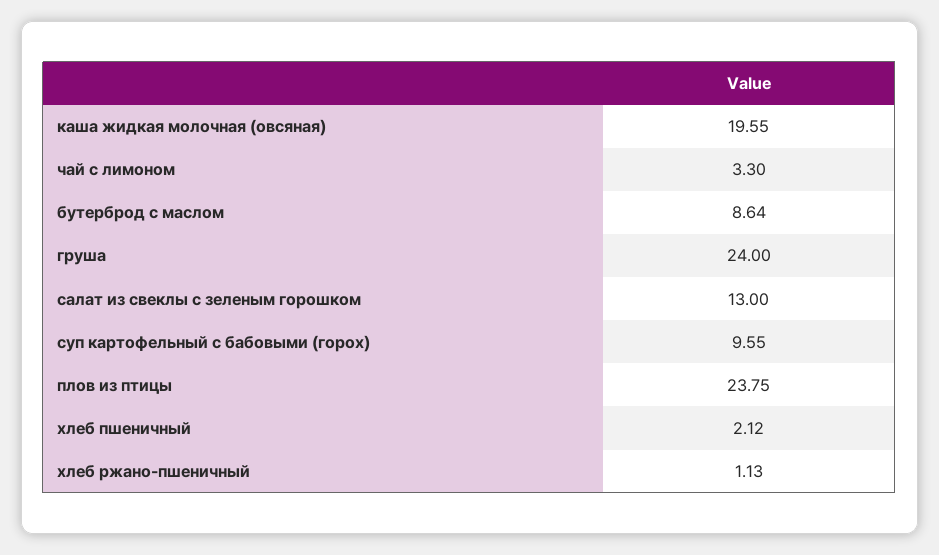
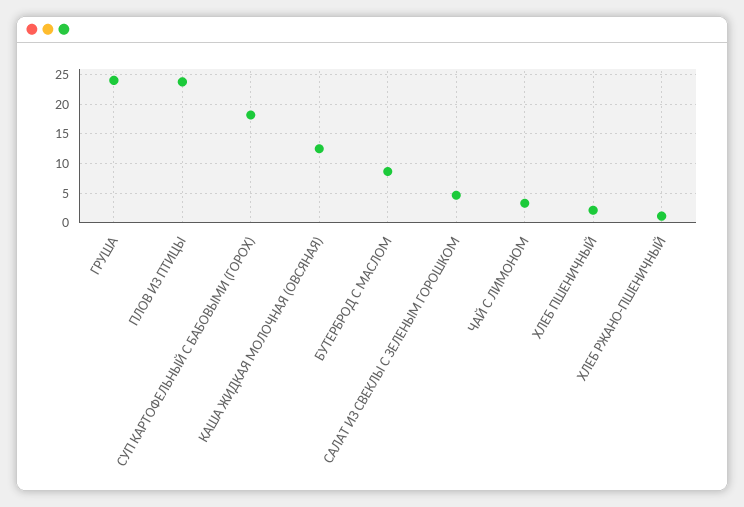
  {
-   "каша жидкая молочная (овсяная)": 19.55,
+   "каша жидкая молочная (овсяная)": 12.5,
    "чай с лимоном": 3.3,
    "бутерброд с маслом": 8.64,
    "груша": 24,
-   "салат из свеклы с зеленым горошком": 13,
+   "салат из свеклы с зеленым горошком": 5,
-   "суп картофельный с бабовыми (горох)": 9.55,
+   "суп картофельный с бабовыми (горох)": 17.5,
    "плов из птицы": 23.75,
    "хлеб пшеничный": 2.12,
    "хлеб ржано-пшеничный": 1.13
  }

